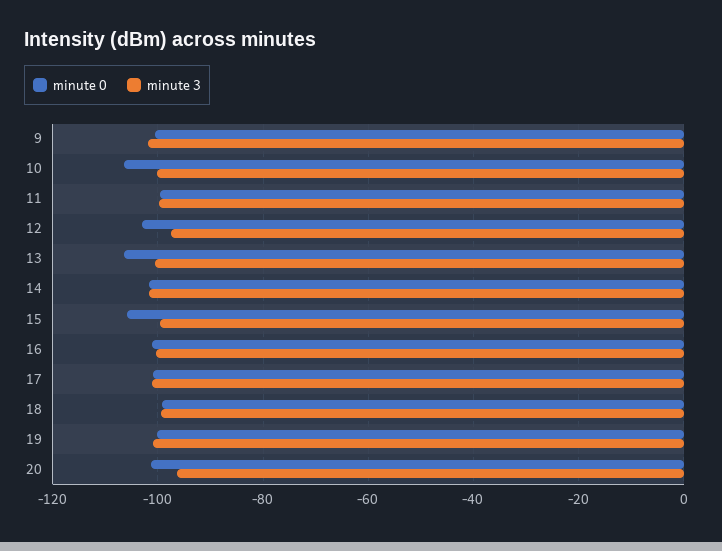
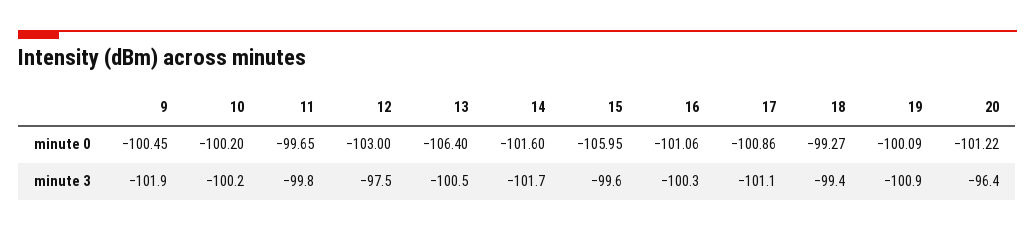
  {
    "minute 0": {
      "9": -100.45,
-     "10": -106,
+     "10": -100.2,
      "11": -99.65,
      "12": -103,
      "13": -106.4,
      "14": -101.6,
      "15": -105.95,
      "16": -101.06,
      "17": -100.86,
      "18": -99.27,
      "19": -100.09,
      "20": -101.22
    },
    "minute 3": {
      "9": -101.9,
      "10": -100.2,
      "11": -99.8,
      "12": -97.5,
      "13": -100.5,
      "14": -101.7,
      "15": -99.6,
      "16": -100.3,
      "17": -101.1,
      "18": -99.4,
      "19": -100.9,
      "20": -96.4
    }
  }

